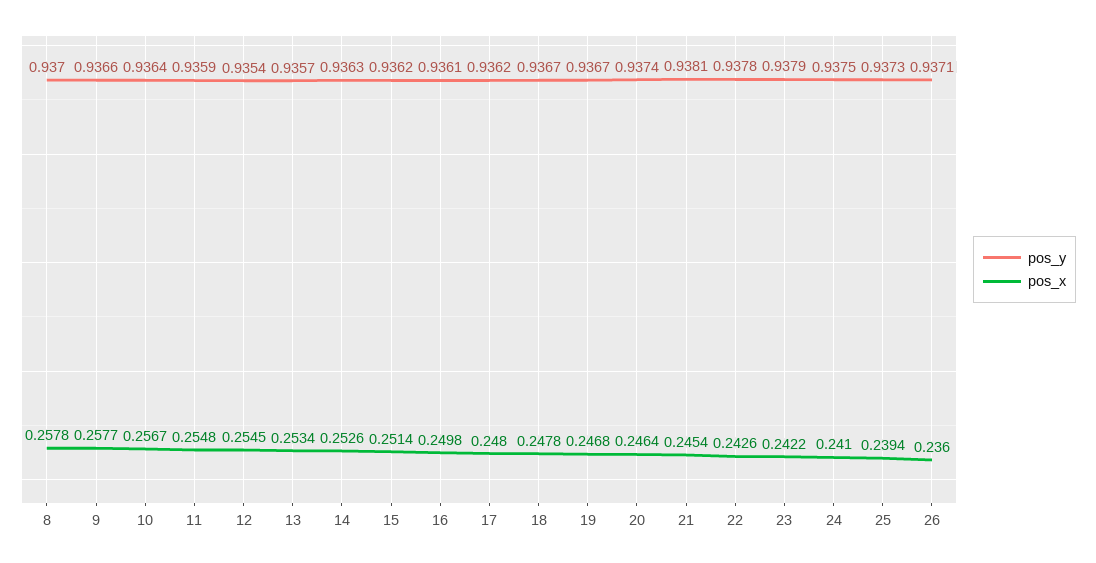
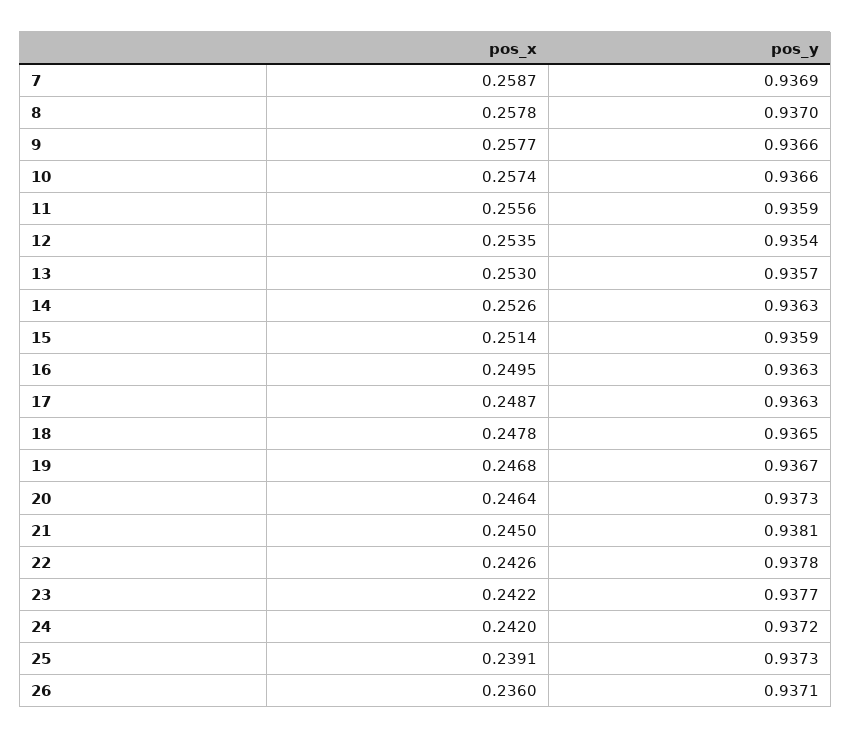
  {
    "pos_y": {
      "8": 0.937,
      "9": 0.9366,
-     "10": 0.9364,
+     "10": 0.9366,
      "11": 0.9359,
      "12": 0.9354,
      "13": 0.9357,
      "14": 0.9363,
-     "15": 0.9362,
+     "15": 0.9359,
-     "16": 0.9361,
+     "16": 0.9363,
-     "17": 0.9362,
+     "17": 0.9363,
-     "18": 0.9367,
+     "18": 0.9365,
      "19": 0.9367,
-     "20": 0.9374,
+     "20": 0.9373,
      "21": 0.9381,
      "22": 0.9378,
-     "23": 0.9379,
+     "23": 0.9377,
-     "24": 0.9375,
+     "24": 0.9372,
      "25": 0.9373,
-     "26": 0.9371
+     "26": 0.9371,
+     "7": 0.9369
    },
    "pos_x": {
      "8": 0.2578,
      "9": 0.2577,
-     "10": 0.2567,
+     "10": 0.2574,
-     "11": 0.2548,
+     "11": 0.2556,
-     "12": 0.2545,
+     "12": 0.2535,
-     "13": 0.2534,
+     "13": 0.253,
      "14": 0.2526,
      "15": 0.2514,
-     "16": 0.2498,
+     "16": 0.2495,
-     "17": 0.248,
+     "17": 0.2487,
      "18": 0.2478,
      "19": 0.2468,
      "20": 0.2464,
-     "21": 0.2454,
+     "21": 0.245,
      "22": 0.2426,
      "23": 0.2422,
-     "24": 0.241,
+     "24": 0.242,
-     "25": 0.2394,
+     "25": 0.2391,
-     "26": 0.236
+     "26": 0.236,
+     "7": 0.2587
    }
  }

